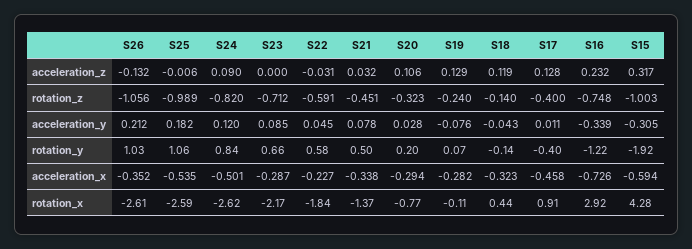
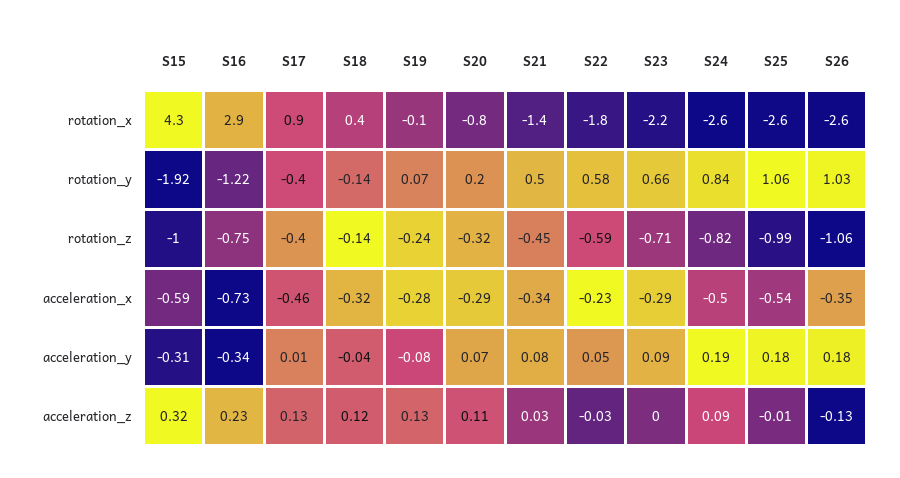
  {
    "S26": {
      "acceleration_z": -0.132,
      "rotation_z": -1.056,
-     "acceleration_y": 0.212,
+     "acceleration_y": 0.18,
      "rotation_y": 1.03,
      "acceleration_x": -0.352,
      "rotation_x": -2.61
    },
    "S25": {
      "acceleration_z": -0.006,
      "rotation_z": -0.989,
      "acceleration_y": 0.182,
      "rotation_y": 1.06,
      "acceleration_x": -0.535,
      "rotation_x": -2.59
    },
    "S24": {
      "acceleration_z": 0.09,
      "rotation_z": -0.82,
-     "acceleration_y": 0.12,
+     "acceleration_y": 0.19,
      "rotation_y": 0.84,
      "acceleration_x": -0.501,
      "rotation_x": -2.62
    },
    "S23": {
      "acceleration_z": 0,
      "rotation_z": -0.712,
      "acceleration_y": 0.085,
      "rotation_y": 0.66,
      "acceleration_x": -0.287,
      "rotation_x": -2.17
    },
    "S22": {
      "acceleration_z": -0.031,
      "rotation_z": -0.591,
      "acceleration_y": 0.045,
      "rotation_y": 0.58,
      "acceleration_x": -0.227,
      "rotation_x": -1.84
    },
    "S21": {
      "acceleration_z": 0.032,
      "rotation_z": -0.451,
      "acceleration_y": 0.078,
      "rotation_y": 0.5,
      "acceleration_x": -0.338,
      "rotation_x": -1.37
    },
    "S20": {
      "acceleration_z": 0.106,
      "rotation_z": -0.323,
-     "acceleration_y": 0.028,
+     "acceleration_y": 0.07,
      "rotation_y": 0.2,
      "acceleration_x": -0.294,
      "rotation_x": -0.77
    },
    "S19": {
      "acceleration_z": 0.129,
      "rotation_z": -0.24,
      "acceleration_y": -0.076,
      "rotation_y": 0.07,
      "acceleration_x": -0.282,
      "rotation_x": -0.11
    },
    "S18": {
      "acceleration_z": 0.119,
      "rotation_z": -0.14,
      "acceleration_y": -0.043,
      "rotation_y": -0.14,
      "acceleration_x": -0.323,
      "rotation_x": 0.44
    },
    "S17": {
      "acceleration_z": 0.128,
      "rotation_z": -0.4,
      "acceleration_y": 0.011,
      "rotation_y": -0.4,
      "acceleration_x": -0.458,
      "rotation_x": 0.91
    },
    "S16": {
      "acceleration_z": 0.232,
      "rotation_z": -0.748,
      "acceleration_y": -0.339,
      "rotation_y": -1.22,
      "acceleration_x": -0.726,
      "rotation_x": 2.92
    },
    "S15": {
      "acceleration_z": 0.317,
      "rotation_z": -1.003,
      "acceleration_y": -0.305,
      "rotation_y": -1.92,
      "acceleration_x": -0.594,
      "rotation_x": 4.28
    }
  }

